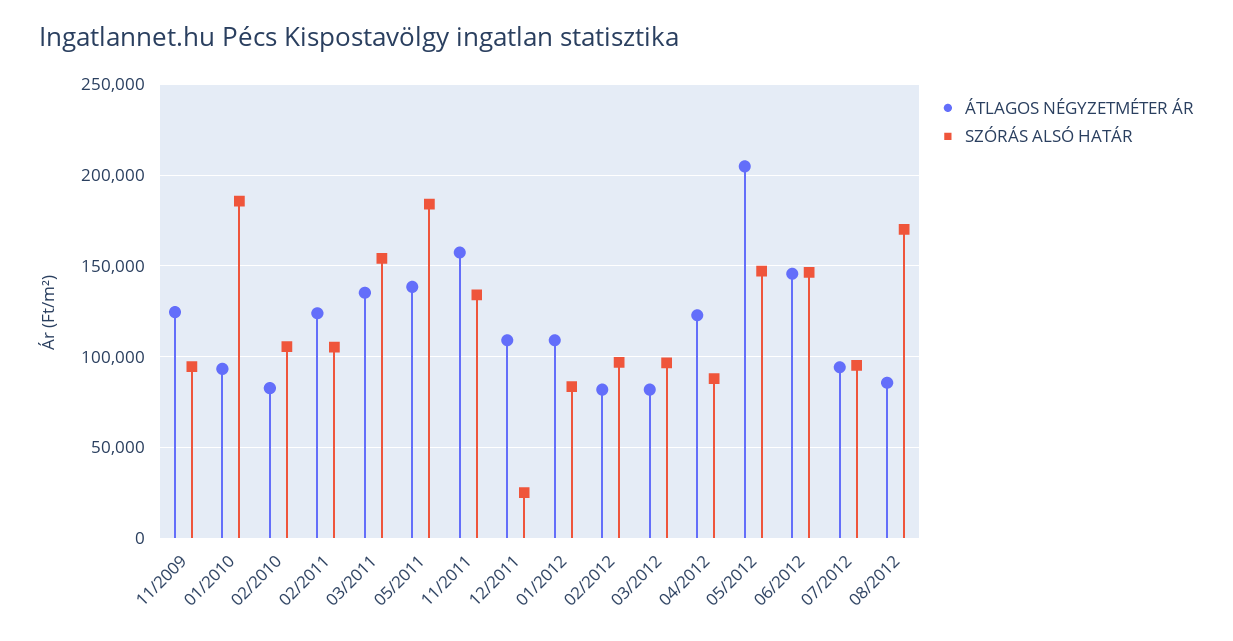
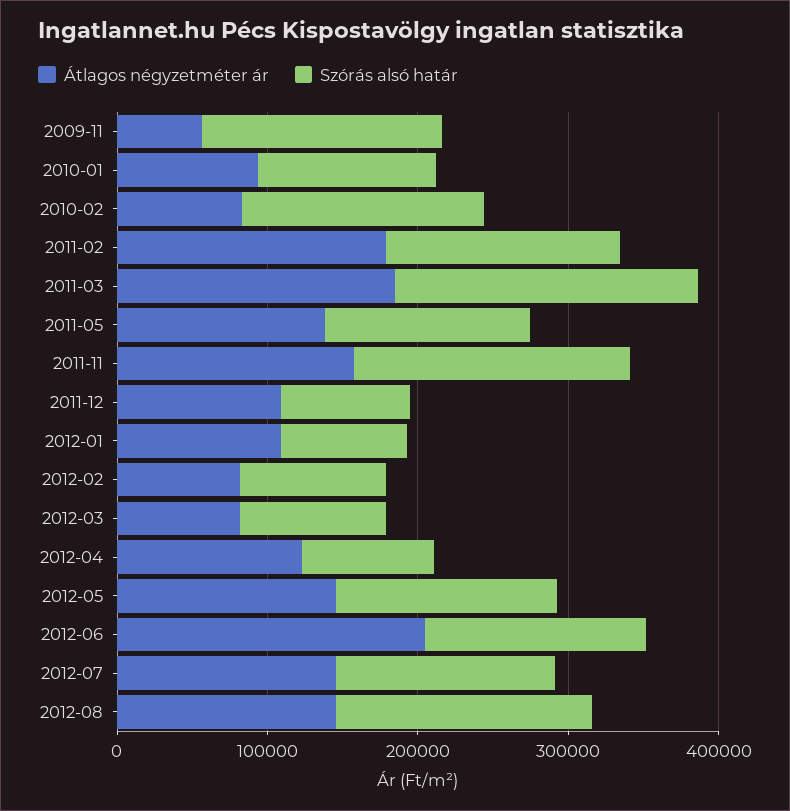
  {
    "ÁTLAGOS NÉGYZETMÉTER ÁR": {
-     "11/2009": 125000,
+     "11/2009": 60000,
      "01/2010": 95000,
      "02/2010": 85000,
-     "02/2011": 125000,
+     "02/2011": 180000,
-     "03/2011": 135000,
+     "03/2011": 180000,
      "05/2011": 140000,
      "11/2011": 155000,
      "12/2011": 110000,
      "01/2012": 110000,
      "02/2012": 80000,
      "03/2012": 80000,
      "04/2012": 125000,
-     "05/2012": 205000,
+     "05/2012": 140000,
-     "06/2012": 145000,
+     "06/2012": 200000,
-     "07/2012": 95000,
+     "07/2012": 140000,
-     "08/2012": 85000
+     "08/2012": 140000
    },
    "SZÓRÁS ALSÓ HATÁR": {
-     "11/2009": 95000,
+     "11/2009": 160000,
-     "01/2010": 185000,
+     "01/2010": 120000,
-     "02/2010": 105000,
+     "02/2010": 160000,
-     "02/2011": 105000,
+     "02/2011": 160000,
-     "03/2011": 155000,
+     "03/2011": 200000,
-     "05/2011": 185000,
+     "05/2011": 140000,
-     "11/2011": 135000,
+     "11/2011": 180000,
-     "12/2011": 25000,
+     "12/2011": 80000,
      "01/2012": 85000,
      "02/2012": 95000,
      "03/2012": 95000,
      "04/2012": 90000,
      "05/2012": 145000,
      "06/2012": 145000,
-     "07/2012": 95000,
+     "07/2012": 140000,
      "08/2012": 170000
    }
  }

